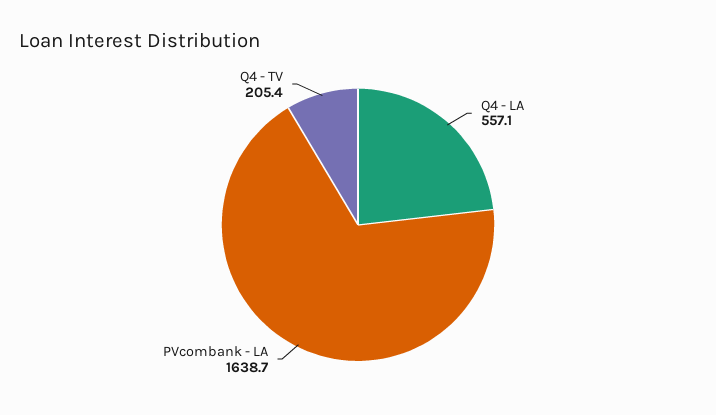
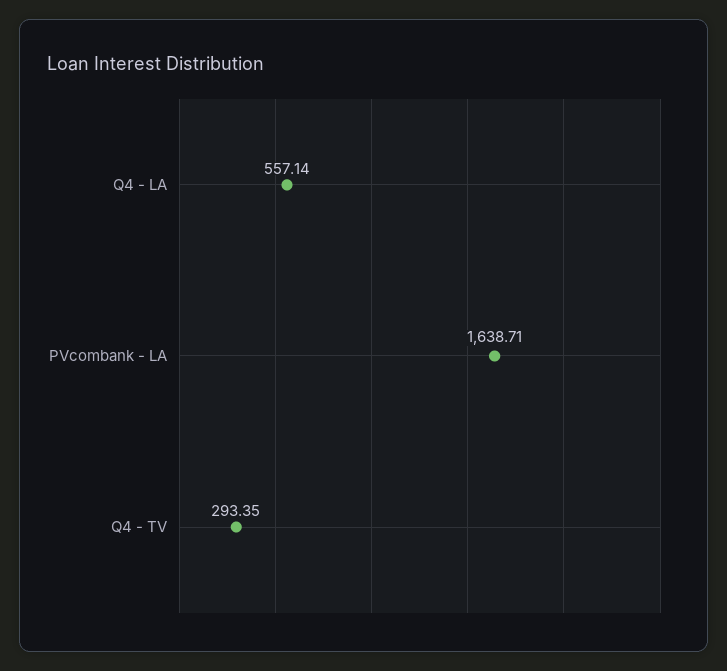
  {
    "Q4 - LA": 557.14,
    "PVcombank - LA": 1638.71,
-   "Q4 - TV": 205.4
+   "Q4 - TV": 293.35
  }

